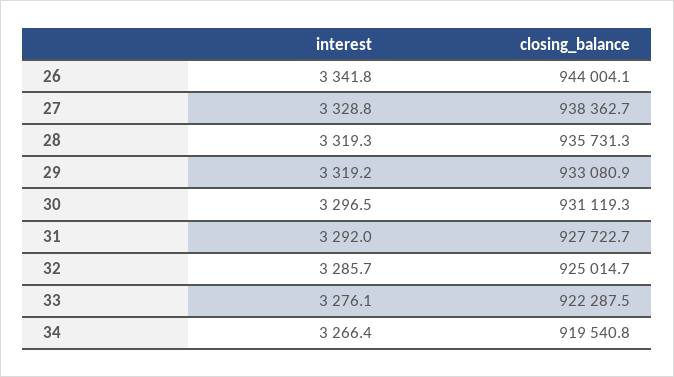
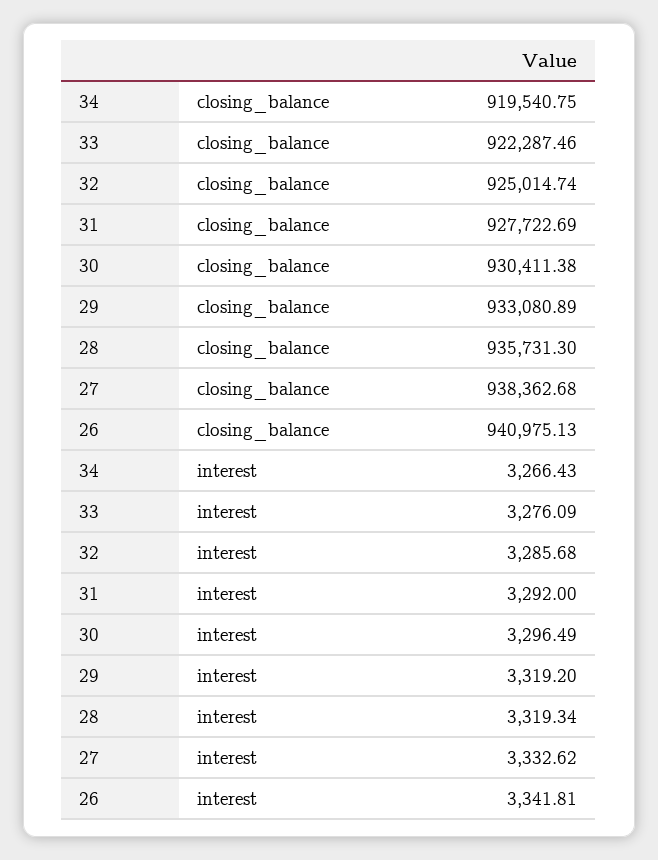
  {
    "interest": {
      "26": 3341.81,
-     "27": 3328.8,
+     "27": 3332.62,
      "28": 3319.34,
      "29": 3319.2,
      "30": 3296.49,
      "31": 3292,
      "32": 3285.68,
      "33": 3276.09,
      "34": 3266.43
    },
    "closing_balance": {
-     "26": 944004.1,
+     "26": 940975.13,
      "27": 938362.68,
      "28": 935731.3,
      "29": 933080.89,
-     "30": 931119.3,
+     "30": 930411.38,
      "31": 927722.69,
      "32": 925014.74,
      "33": 922287.46,
      "34": 919540.75
    }
  }

